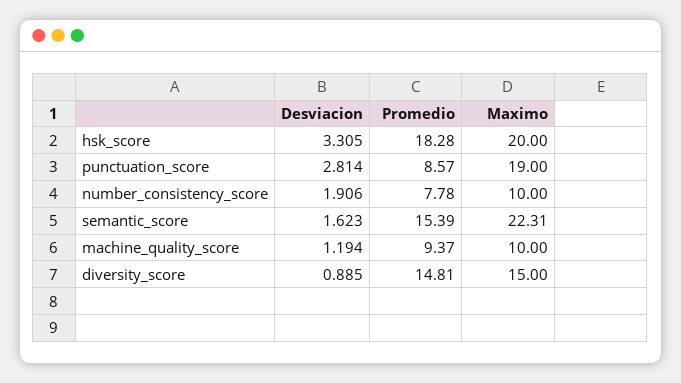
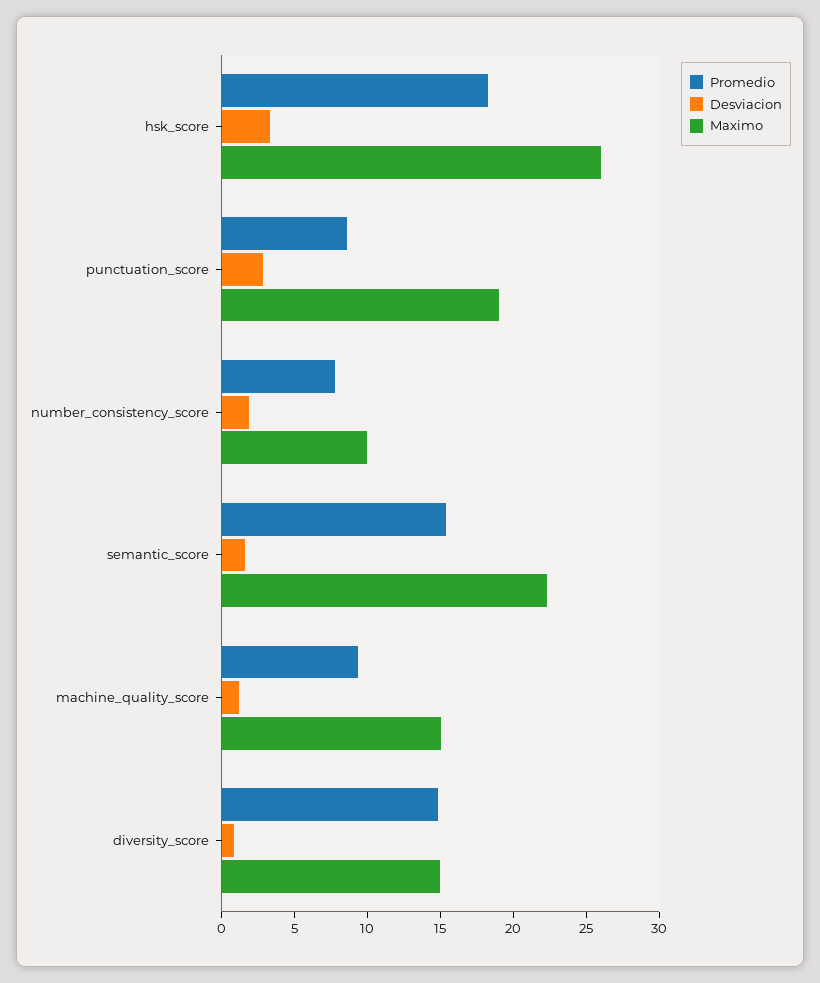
  {
    "Desviacion": {
      "hsk_score": 3.305,
      "punctuation_score": 2.814,
      "number_consistency_score": 1.906,
      "semantic_score": 1.623,
      "machine_quality_score": 1.194,
      "diversity_score": 0.885
    },
    "Promedio": {
      "hsk_score": 18.28,
      "punctuation_score": 8.57,
      "number_consistency_score": 7.78,
      "semantic_score": 15.39,
      "machine_quality_score": 9.37,
      "diversity_score": 14.81
    },
    "Maximo": {
-     "hsk_score": 20,
+     "hsk_score": 26,
      "punctuation_score": 19,
      "number_consistency_score": 10,
      "semantic_score": 22.31,
-     "machine_quality_score": 10,
+     "machine_quality_score": 15,
      "diversity_score": 15
    }
  }

